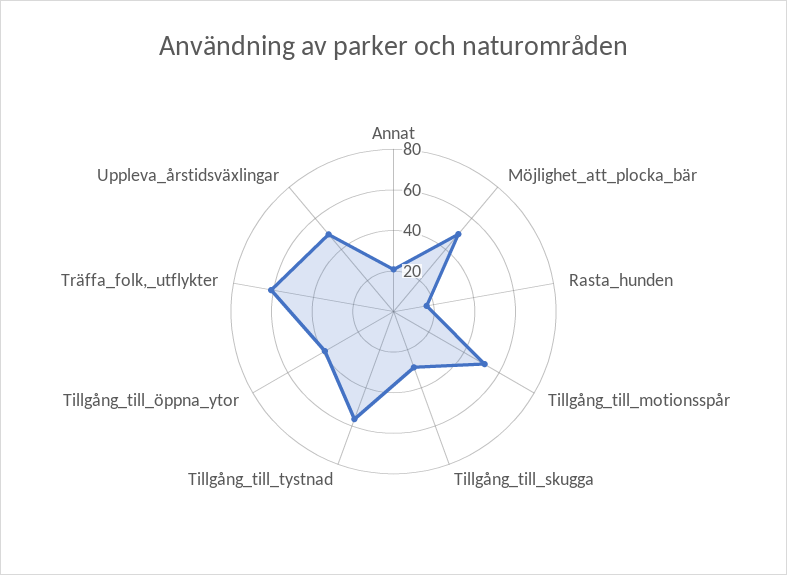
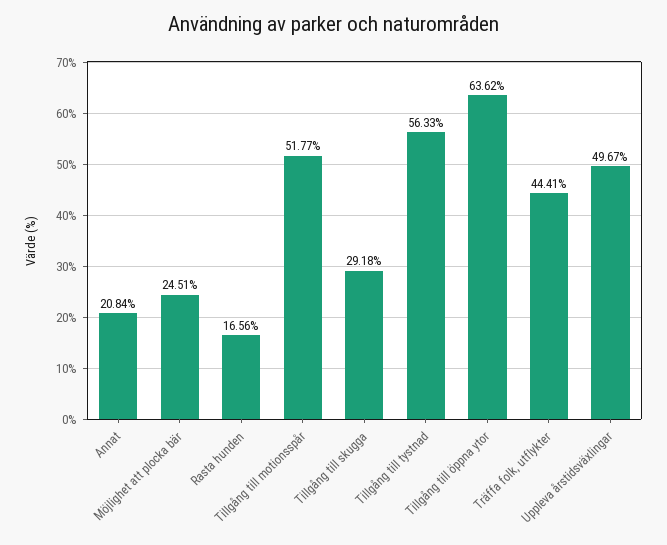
  {
    "Annat": 20.84,
-   "Möjlighet_att_plocka_bär": 50,
+   "Möjlighet_att_plocka_bär": 24.51,
    "Rasta_hunden": 16.56,
    "Tillgång_till_motionsspår": 51.77,
    "Tillgång_till_skugga": 29.18,
    "Tillgång_till_tystnad": 56.33,
-   "Tillgång_till_öppna_ytor": 40,
+   "Tillgång_till_öppna_ytor": 63.62,
-   "Träffa_folk,_utflykter": 60,
+   "Träffa_folk,_utflykter": 44.41,
    "Uppleva_årstidsväxlingar": 49.67
  }

